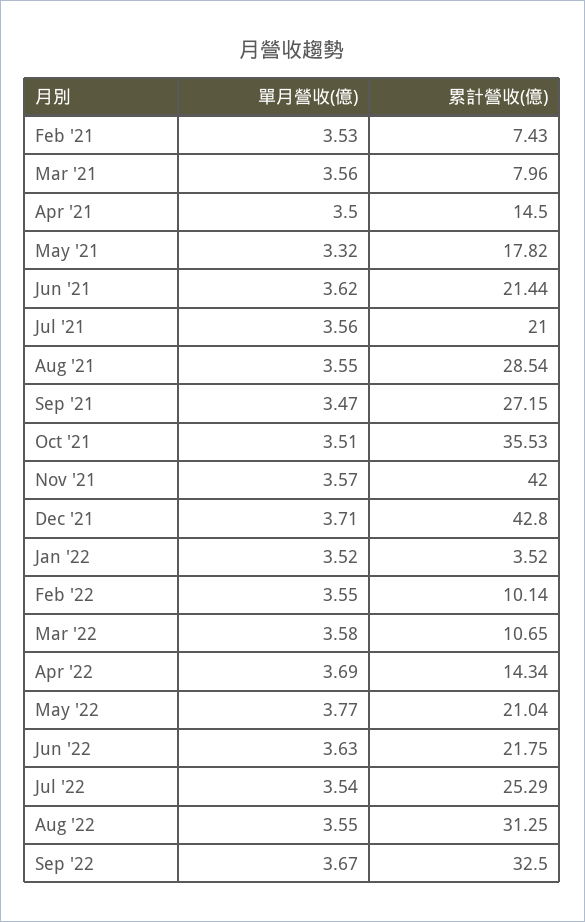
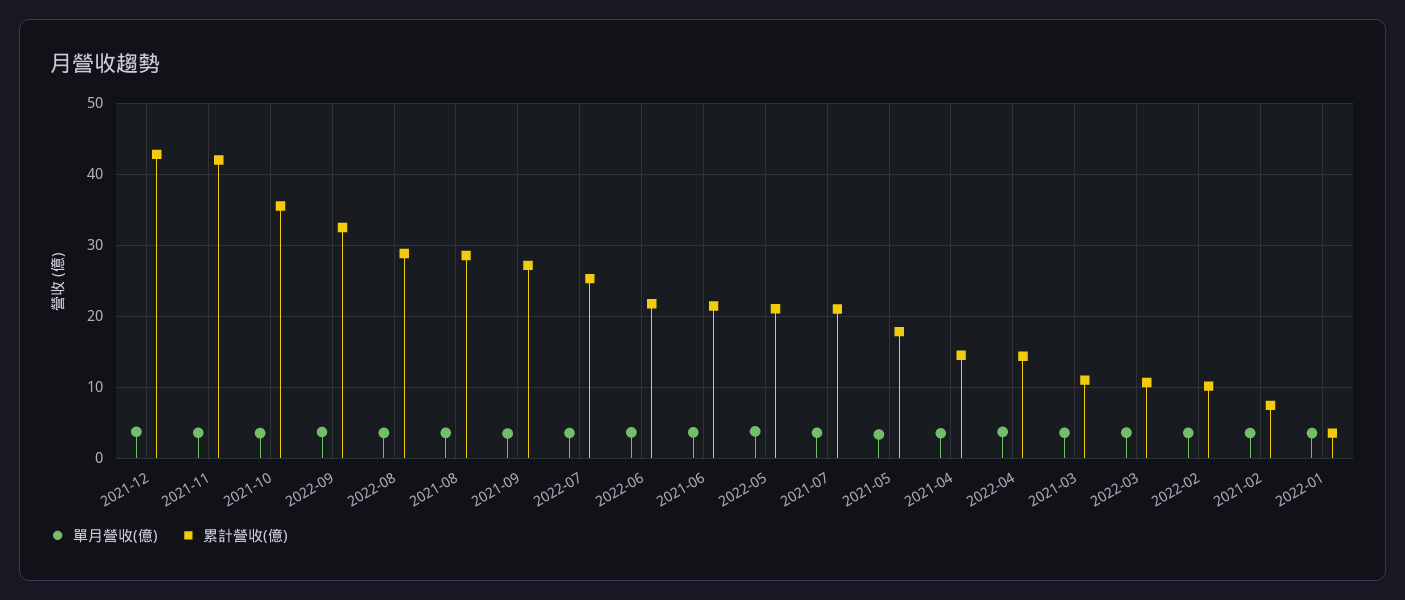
  {
    "單月營收(億)": {
      "Feb '21": 3.53,
      "Mar '21": 3.56,
      "Apr '21": 3.5,
      "May '21": 3.32,
      "Jun '21": 3.62,
      "Jul '21": 3.56,
      "Aug '21": 3.55,
      "Sep '21": 3.47,
      "Oct '21": 3.51,
      "Nov '21": 3.57,
      "Dec '21": 3.71,
      "Jan '22": 3.52,
      "Feb '22": 3.55,
      "Mar '22": 3.58,
      "Apr '22": 3.69,
      "May '22": 3.77,
      "Jun '22": 3.63,
      "Jul '22": 3.54,
      "Aug '22": 3.55,
      "Sep '22": 3.67
    },
    "累計營收(億)": {
      "Feb '21": 7.43,
-     "Mar '21": 7.96,
+     "Mar '21": 11,
      "Apr '21": 14.5,
      "May '21": 17.82,
      "Jun '21": 21.44,
      "Jul '21": 21,
      "Aug '21": 28.54,
      "Sep '21": 27.15,
      "Oct '21": 35.53,
      "Nov '21": 42,
      "Dec '21": 42.8,
      "Jan '22": 3.52,
      "Feb '22": 10.14,
      "Mar '22": 10.65,
      "Apr '22": 14.34,
      "May '22": 21.04,
      "Jun '22": 21.75,
      "Jul '22": 25.29,
-     "Aug '22": 31.25,
+     "Aug '22": 29,
      "Sep '22": 32.5
    }
  }

